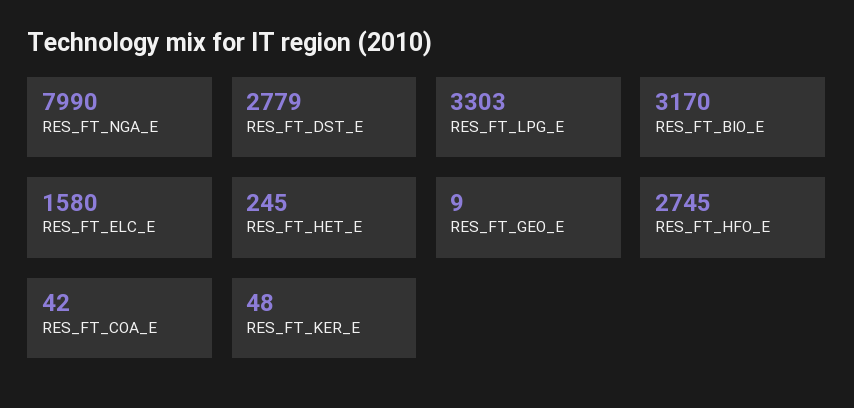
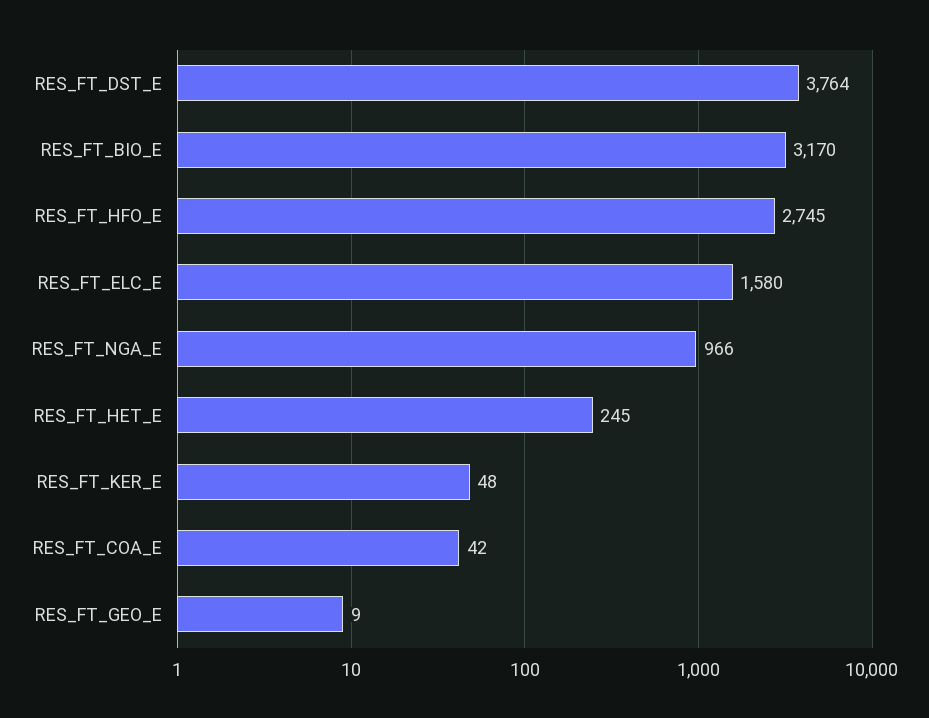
  {
-   "RES_FT_NGA_E": 7990,
+   "RES_FT_NGA_E": 966,
-   "RES_FT_DST_E": 2779,
+   "RES_FT_DST_E": 3764,
-   "RES_FT_LPG_E": 3303,
    "RES_FT_BIO_E": 3170,
    "RES_FT_ELC_E": 1580,
    "RES_FT_HET_E": 245,
    "RES_FT_GEO_E": 9,
    "RES_FT_HFO_E": 2745,
    "RES_FT_COA_E": 42,
    "RES_FT_KER_E": 48
  }

